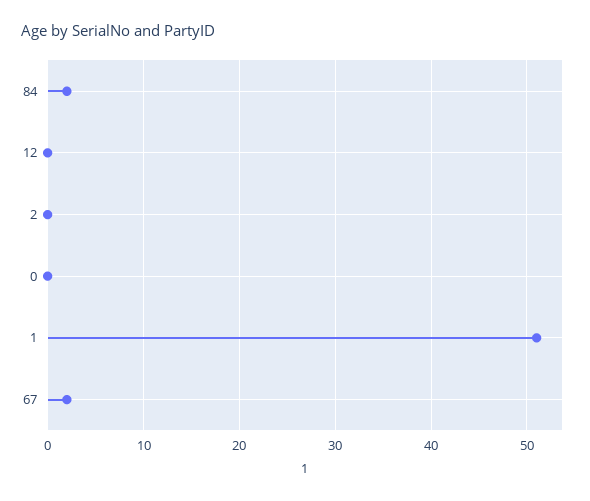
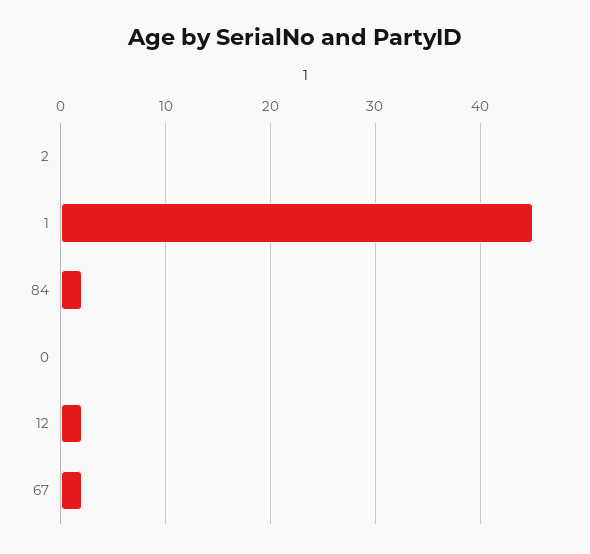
  {
    "84": 2,
-   "12": 0,
+   "12": 2,
    "2": 0,
    "0": 0,
-   "1": 51,
+   "1": 45,
    "67": 2
  }

